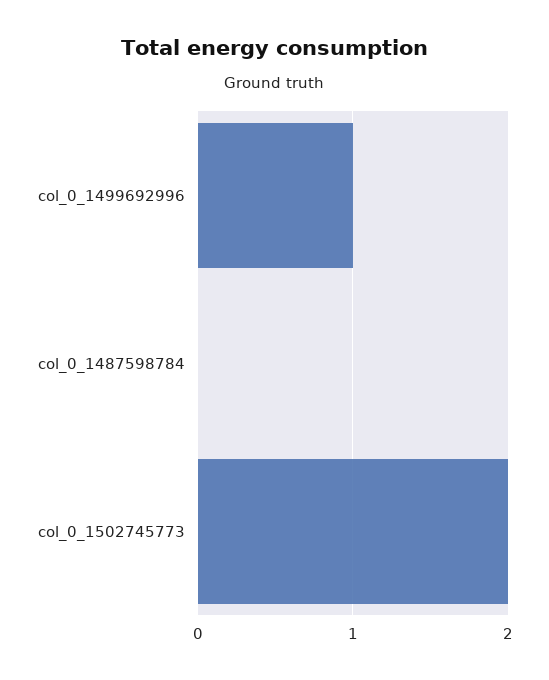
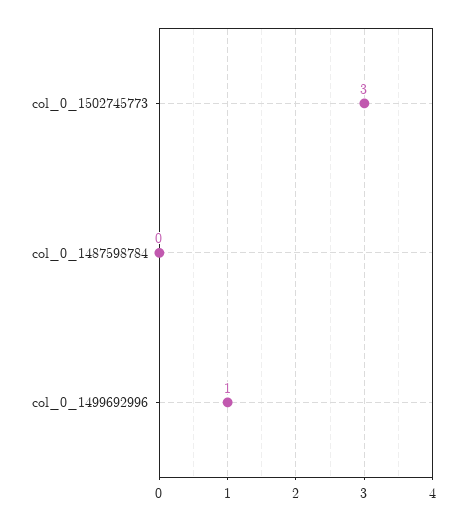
  {
    "col_0_1499692996": 1,
    "col_0_1487598784": 0,
-   "col_0_1502745773": 2
+   "col_0_1502745773": 3
  }

